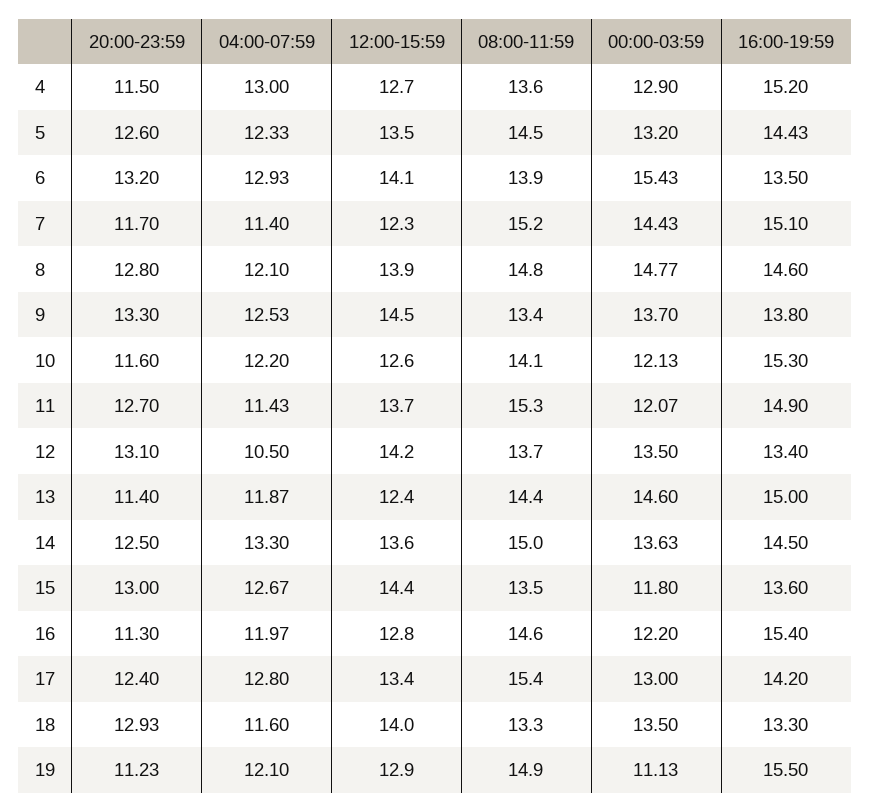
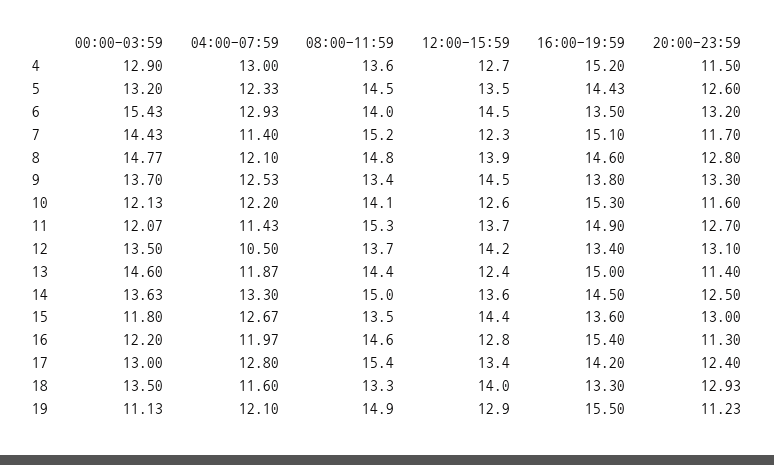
  {
    "20:00-23:59": {
      "4": 11.5,
      "5": 12.6,
      "6": 13.2,
      "7": 11.7,
      "8": 12.8,
      "9": 13.3,
      "10": 11.6,
      "11": 12.7,
      "12": 13.1,
      "13": 11.4,
      "14": 12.5,
      "15": 13,
      "16": 11.3,
      "17": 12.4,
      "18": 12.93,
      "19": 11.23
    },
    "04:00-07:59": {
      "4": 13,
      "5": 12.33,
      "6": 12.93,
      "7": 11.4,
      "8": 12.1,
      "9": 12.53,
      "10": 12.2,
      "11": 11.43,
      "12": 10.5,
      "13": 11.87,
      "14": 13.3,
      "15": 12.67,
      "16": 11.97,
      "17": 12.8,
      "18": 11.6,
      "19": 12.1
    },
    "12:00-15:59": {
      "4": 12.7,
      "5": 13.5,
-     "6": 14.1,
+     "6": 14.5,
      "7": 12.3,
      "8": 13.9,
      "9": 14.5,
      "10": 12.6,
      "11": 13.7,
      "12": 14.2,
      "13": 12.4,
      "14": 13.6,
      "15": 14.4,
      "16": 12.8,
      "17": 13.4,
      "18": 14,
      "19": 12.9
    },
    "08:00-11:59": {
      "4": 13.6,
      "5": 14.5,
-     "6": 13.9,
+     "6": 14,
      "7": 15.2,
      "8": 14.8,
      "9": 13.4,
      "10": 14.1,
      "11": 15.3,
      "12": 13.7,
      "13": 14.4,
      "14": 15,
      "15": 13.5,
      "16": 14.6,
      "17": 15.4,
      "18": 13.3,
      "19": 14.9
    },
    "00:00-03:59": {
      "4": 12.9,
      "5": 13.2,
      "6": 15.43,
      "7": 14.43,
      "8": 14.77,
      "9": 13.7,
      "10": 12.13,
      "11": 12.07,
      "12": 13.5,
      "13": 14.6,
      "14": 13.63,
      "15": 11.8,
      "16": 12.2,
      "17": 13,
      "18": 13.5,
      "19": 11.13
    },
    "16:00-19:59": {
      "4": 15.2,
      "5": 14.43,
      "6": 13.5,
      "7": 15.1,
      "8": 14.6,
      "9": 13.8,
      "10": 15.3,
      "11": 14.9,
      "12": 13.4,
      "13": 15,
      "14": 14.5,
      "15": 13.6,
      "16": 15.4,
      "17": 14.2,
      "18": 13.3,
      "19": 15.5
    }
  }

